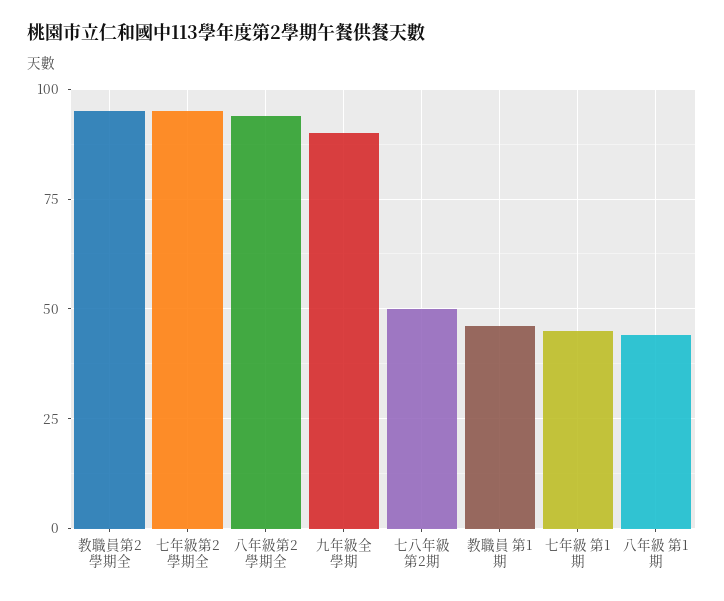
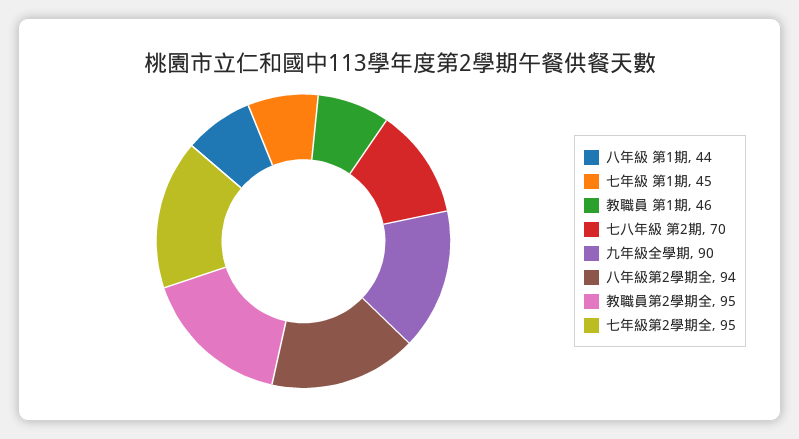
  {
    "教職員第2學期全": 95,
    "七年級第2學期全": 95,
    "八年級第2學期全": 94,
    "九年級全學期": 90,
-   "七八年級 第2期": 50,
+   "七八年級 第2期": 70,
    "教職員 第1期": 46,
    "七年級 第1期": 45,
    "八年級 第1期": 44
  }

